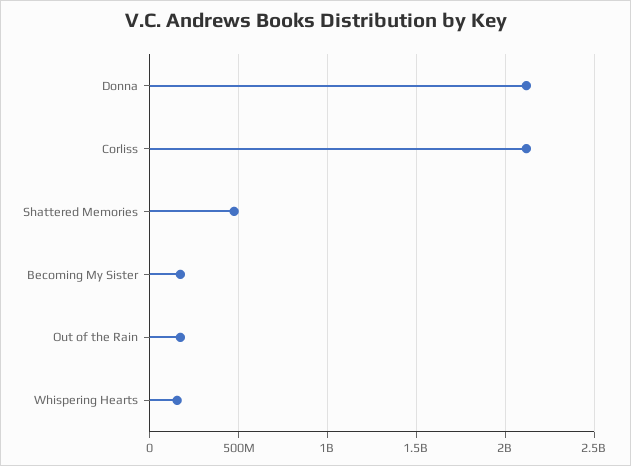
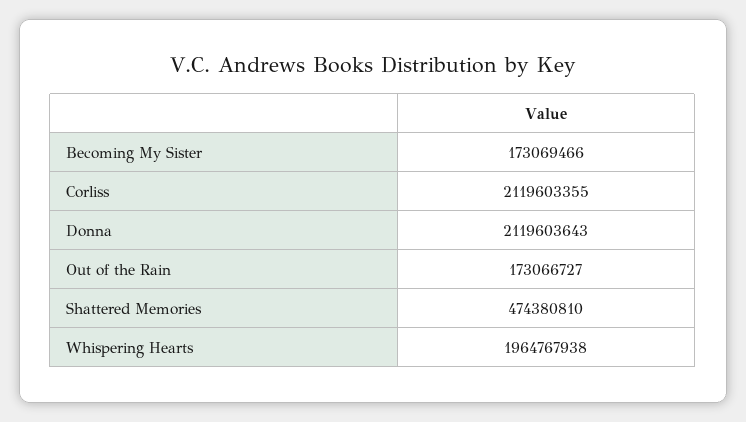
  {
    "Donna": 2119603643,
    "Corliss": 2119603355,
    "Shattered Memories": 474380810,
    "Becoming My Sister": 173069466,
    "Out of the Rain": 173066727,
-   "Whispering Hearts": 150000000
+   "Whispering Hearts": 1964767938
  }

